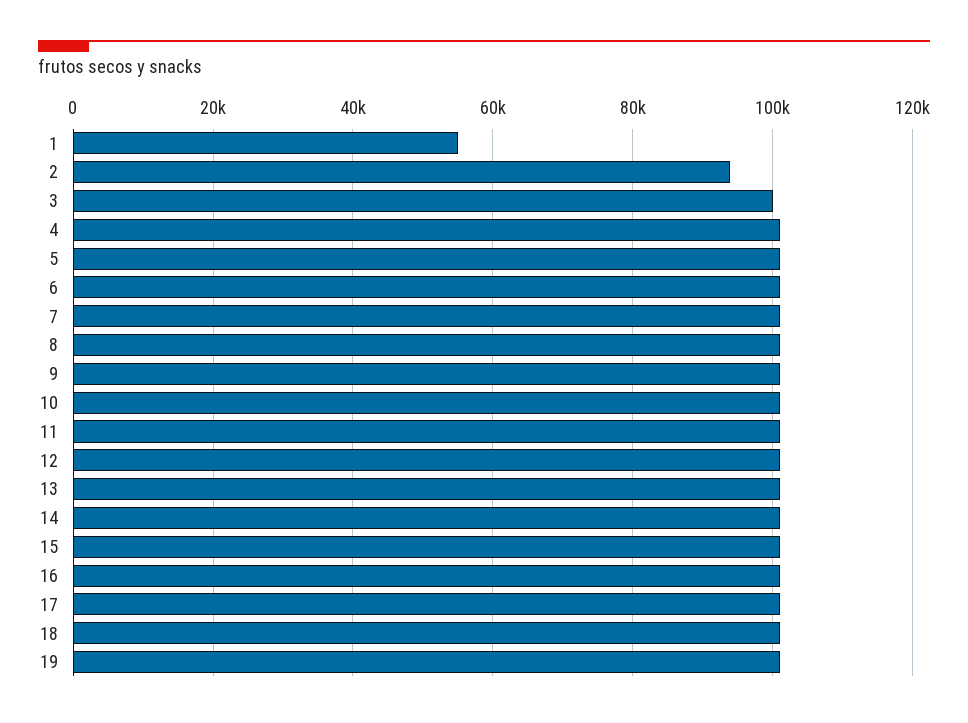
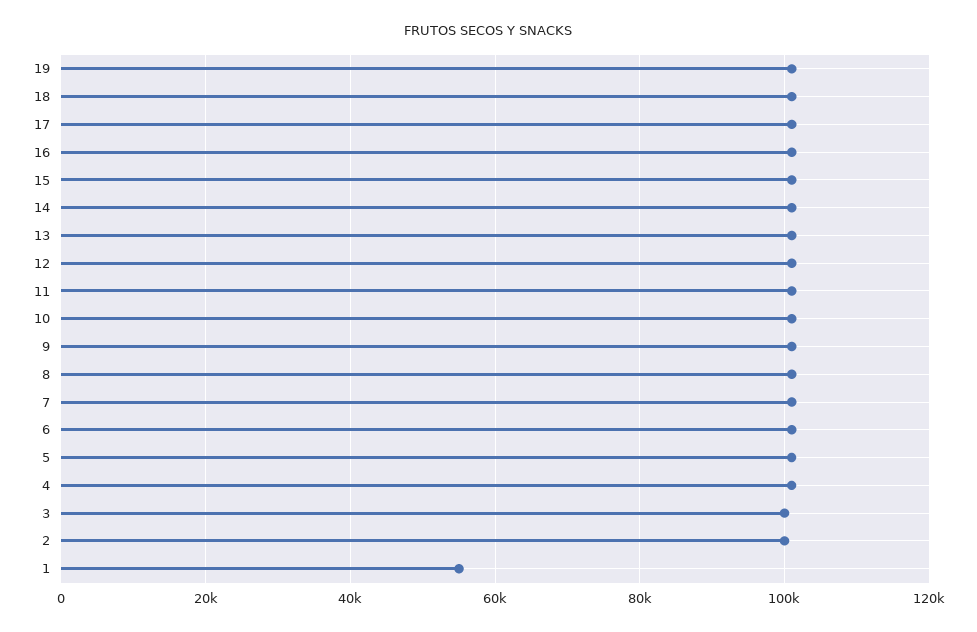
  {
    "1": 56000,
-   "2": 94000,
+   "2": 100000,
    "3": 100000,
    "4": 102000,
    "5": 102000,
    "6": 102000,
    "7": 102000,
    "8": 102000,
    "9": 102000,
    "10": 102000,
    "11": 102000,
    "12": 102000,
    "13": 102000,
    "14": 102000,
    "15": 102000,
    "16": 102000,
    "17": 102000,
    "18": 102000,
    "19": 102000
  }

